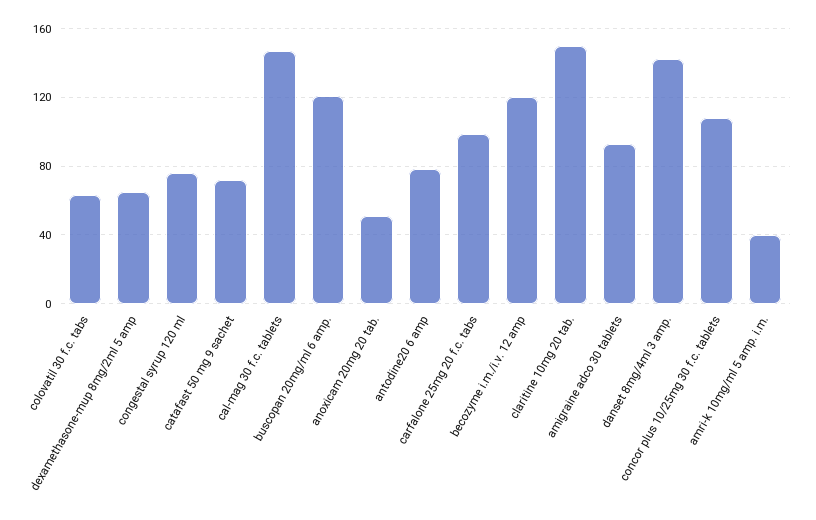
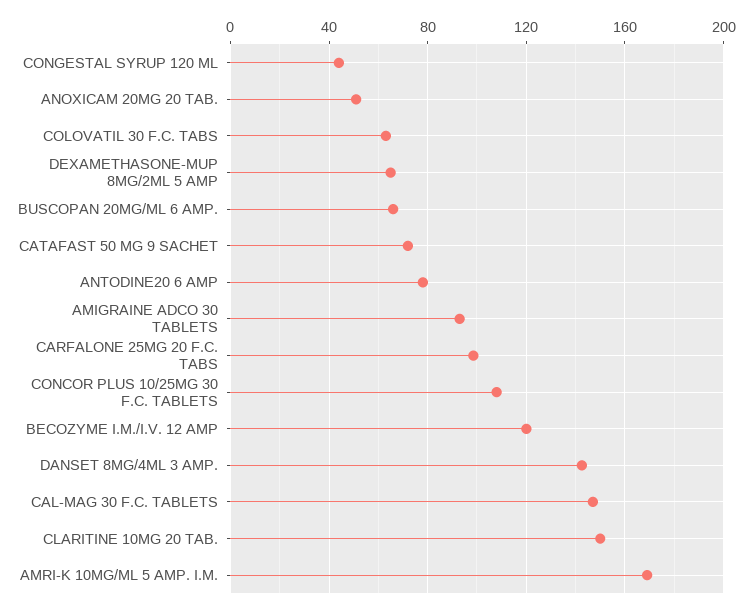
  {
    "colovatil 30 f.c. tabs": 65,
    "dexamethasone-mup 8mg/2ml 5 amp": 65,
-   "congestal syrup 120 ml": 75,
+   "congestal syrup 120 ml": 45,
    "catafast 50 mg 9 sachet": 70,
    "cal-mag 30 f.c. tablets": 145,
-   "buscopan 20mg/ml 6 amp.": 120,
+   "buscopan 20mg/ml 6 amp.": 65,
    "anoxicam 20mg 20 tab.": 50,
    "antodine20 6 amp": 80,
    "carfalone 25mg 20 f.c. tabs": 100,
    "becozyme i.m./i.v. 12 amp": 120,
    "claritine 10mg 20 tab.": 150,
    "amigraine adco 30 tablets": 95,
    "danset 8mg/4ml 3 amp.": 145,
    "concor plus 10/25mg 30 f.c. tablets": 110,
-   "amri-k 10mg/ml 5 amp. i.m.": 40
+   "amri-k 10mg/ml 5 amp. i.m.": 170
  }

